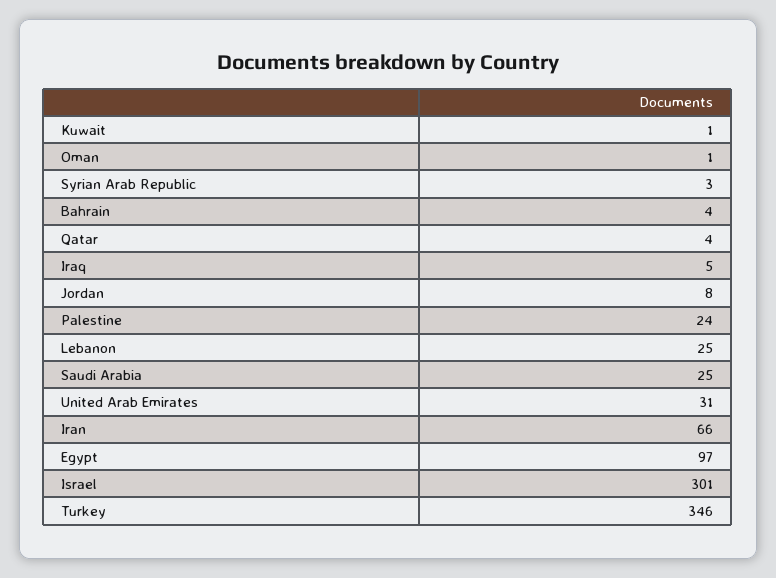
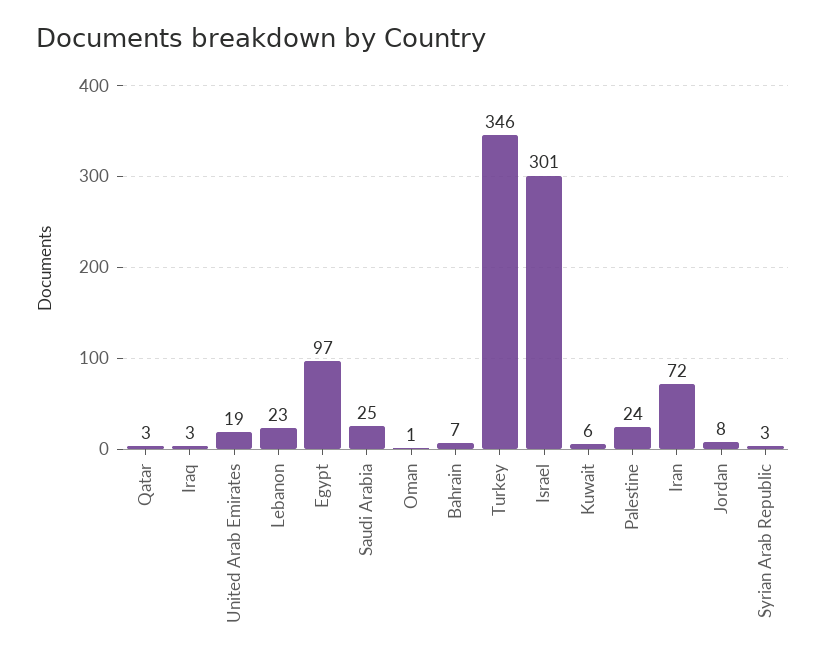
  {
-   "Kuwait": 1,
+   "Kuwait": 6,
    "Oman": 1,
    "Syrian Arab Republic": 3,
-   "Bahrain": 4,
+   "Bahrain": 7,
-   "Qatar": 4,
+   "Qatar": 3,
-   "Iraq": 5,
+   "Iraq": 3,
    "Jordan": 8,
    "Palestine": 24,
-   "Lebanon": 25,
+   "Lebanon": 23,
    "Saudi Arabia": 25,
-   "United Arab Emirates": 31,
+   "United Arab Emirates": 19,
-   "Iran": 66,
+   "Iran": 72,
    "Egypt": 97,
    "Israel": 301,
    "Turkey": 346
  }

